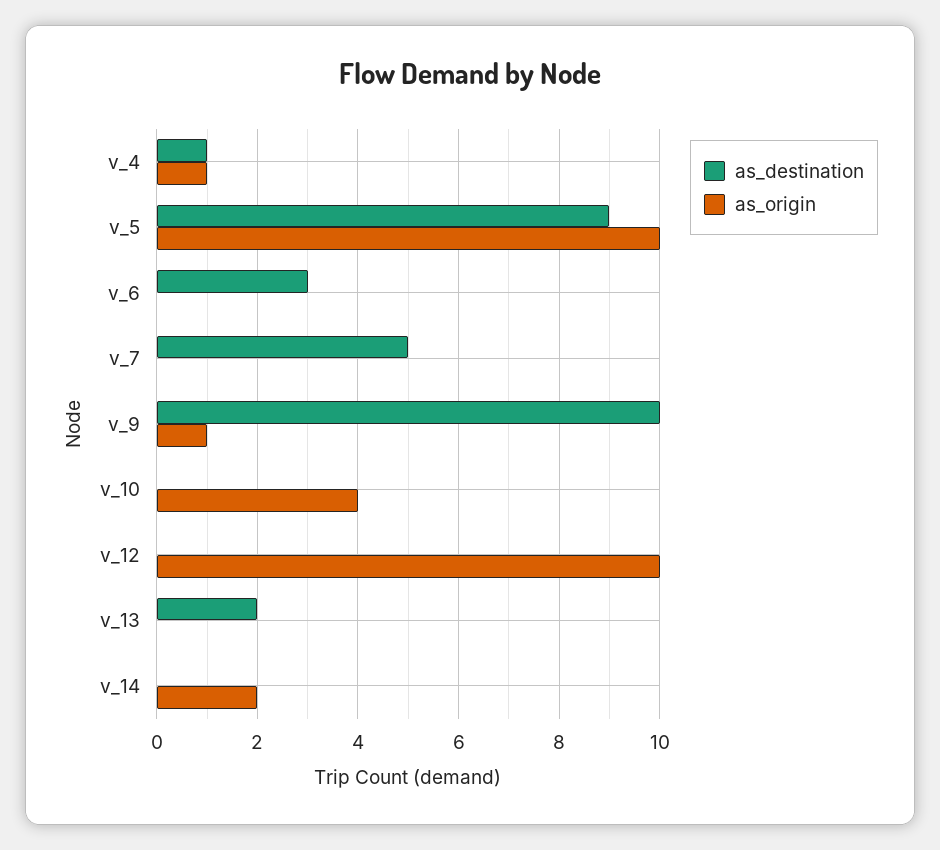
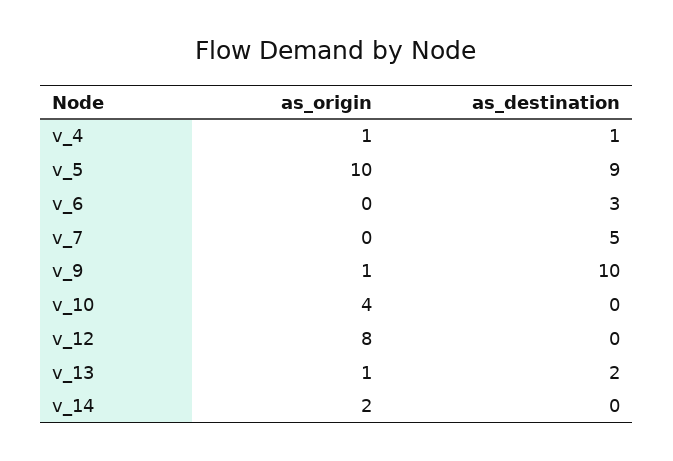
  {
    "as_destination": {
      "v_4": 1,
      "v_5": 9,
      "v_6": 3,
      "v_7": 5,
      "v_9": 10,
      "v_10": 0,
      "v_12": 0,
      "v_13": 2,
      "v_14": 0
    },
    "as_origin": {
      "v_4": 1,
      "v_5": 10,
      "v_6": 0,
      "v_7": 0,
      "v_9": 1,
      "v_10": 4,
-     "v_12": 10,
+     "v_12": 8,
-     "v_13": 0,
+     "v_13": 1,
      "v_14": 2
    }
  }

